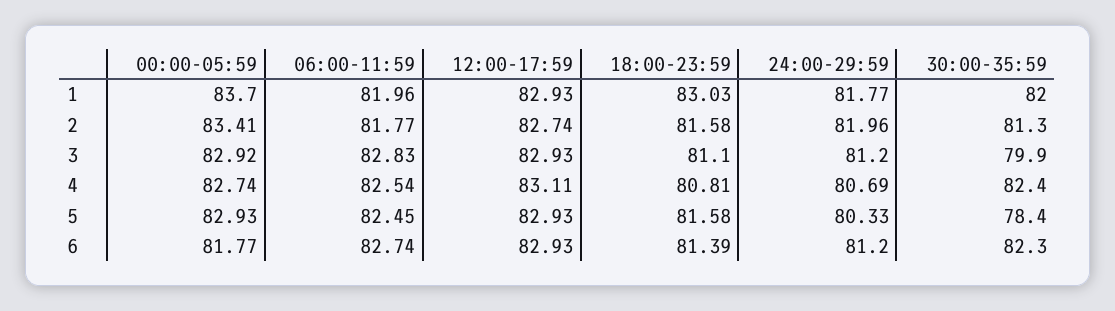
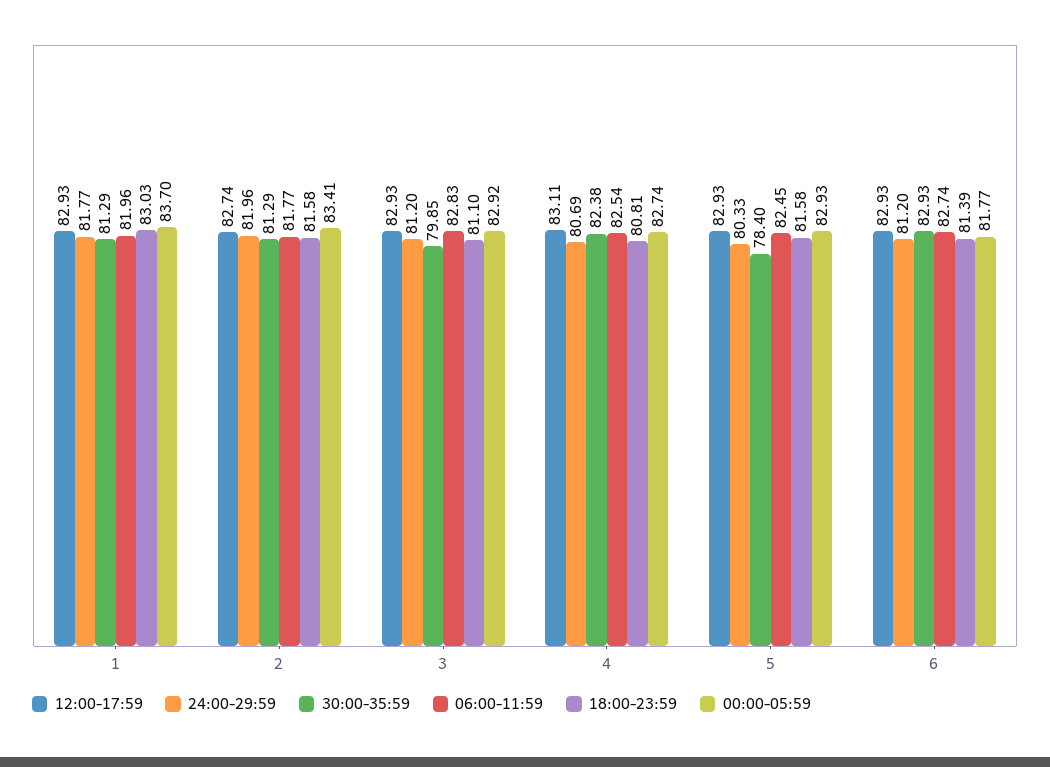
  {
    "00:00-05:59": {
      "1": 83.7,
      "2": 83.41,
      "3": 82.92,
      "4": 82.74,
      "5": 82.93,
      "6": 81.77
    },
    "06:00-11:59": {
      "1": 81.96,
      "2": 81.77,
      "3": 82.83,
      "4": 82.54,
      "5": 82.45,
      "6": 82.74
    },
    "12:00-17:59": {
      "1": 82.93,
      "2": 82.74,
      "3": 82.93,
      "4": 83.11,
      "5": 82.93,
      "6": 82.93
    },
    "18:00-23:59": {
      "1": 83.03,
      "2": 81.58,
      "3": 81.1,
      "4": 80.81,
      "5": 81.58,
      "6": 81.39
    },
    "24:00-29:59": {
      "1": 81.77,
      "2": 81.96,
      "3": 81.2,
      "4": 80.69,
      "5": 80.33,
      "6": 81.2
    },
    "30:00-35:59": {
-     "1": 82,
+     "1": 81.29,
      "2": 81.29,
      "3": 79.85,
      "4": 82.38,
      "5": 78.4,
-     "6": 82.3
+     "6": 82.93
    }
  }

